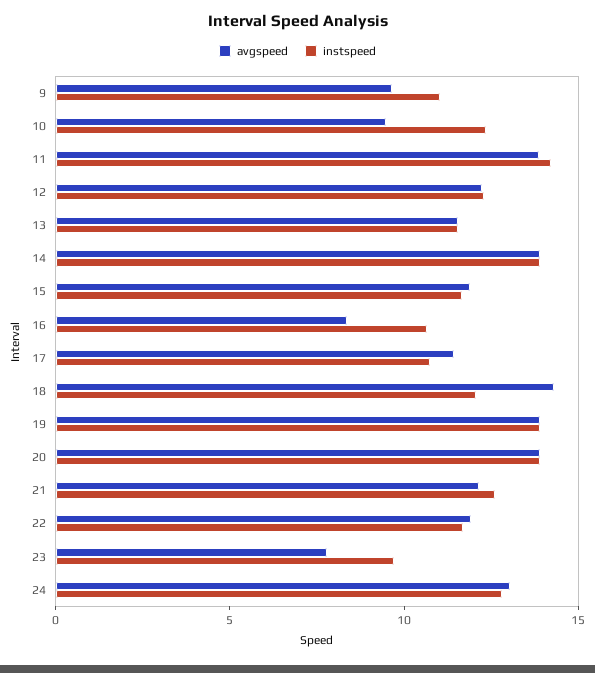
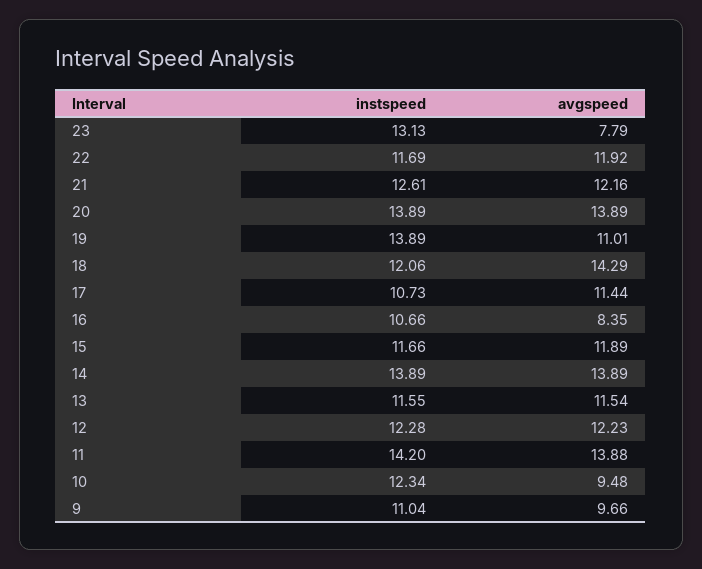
  {
    "avgspeed": {
      "9": 9.66,
      "10": 9.48,
      "11": 13.88,
      "12": 12.23,
      "13": 11.54,
      "14": 13.89,
      "15": 11.89,
      "16": 8.35,
      "17": 11.44,
      "18": 14.29,
-     "19": 14,
+     "19": 11.01,
      "20": 13.89,
      "21": 12.16,
      "22": 11.92,
-     "23": 7.79,
+     "23": 7.79
-     "24": 13
    },
    "instspeed": {
      "9": 11.04,
      "10": 12.34,
      "11": 14.2,
      "12": 12.28,
      "13": 11.55,
      "14": 13.89,
      "15": 11.66,
      "16": 10.66,
      "17": 10.73,
      "18": 12.06,
      "19": 13.89,
      "20": 13.89,
      "21": 12.61,
      "22": 11.69,
-     "23": 10,
+     "23": 13.13
-     "24": 13
    }
  }

